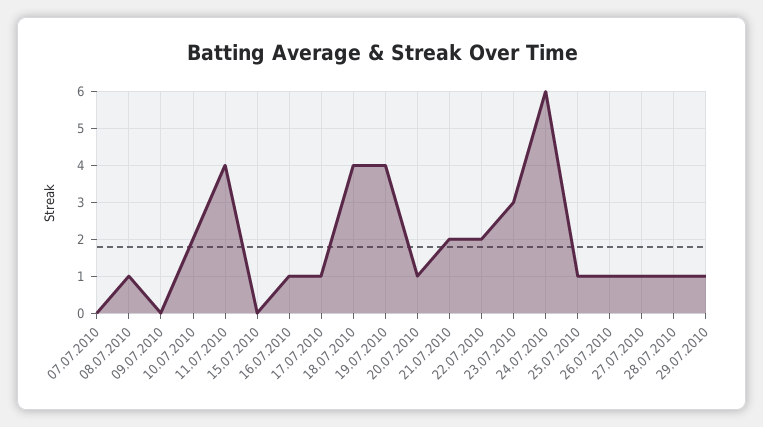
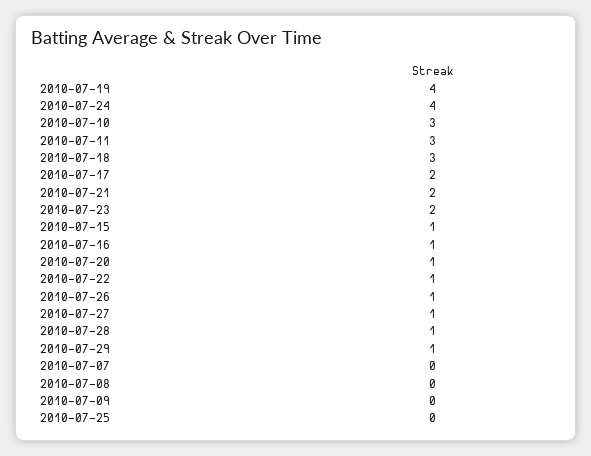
  {
    "07.07.2010": 0,
-   "08.07.2010": 1,
+   "08.07.2010": 0,
    "09.07.2010": 0,
-   "10.07.2010": 2,
+   "10.07.2010": 3,
-   "11.07.2010": 4,
+   "11.07.2010": 3,
-   "15.07.2010": 0,
+   "15.07.2010": 1,
    "16.07.2010": 1,
-   "17.07.2010": 1,
+   "17.07.2010": 2,
-   "18.07.2010": 4,
+   "18.07.2010": 3,
    "19.07.2010": 4,
    "20.07.2010": 1,
    "21.07.2010": 2,
-   "22.07.2010": 2,
+   "22.07.2010": 1,
-   "23.07.2010": 3,
+   "23.07.2010": 2,
-   "24.07.2010": 6,
+   "24.07.2010": 4,
-   "25.07.2010": 1,
+   "25.07.2010": 0,
    "26.07.2010": 1,
    "27.07.2010": 1,
    "28.07.2010": 1,
    "29.07.2010": 1
  }

